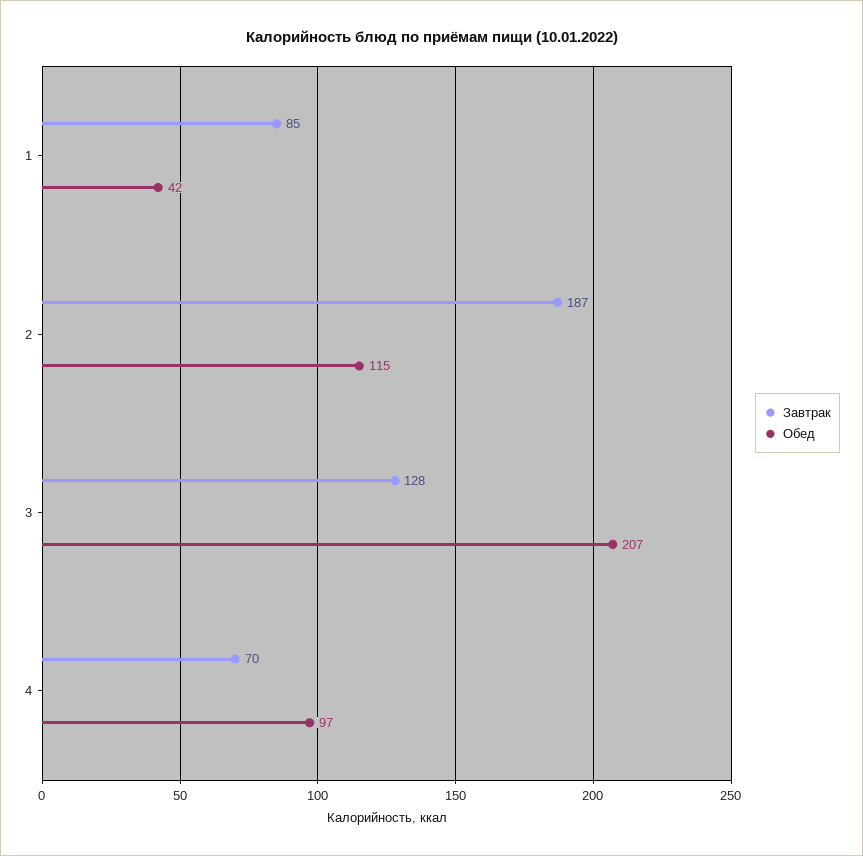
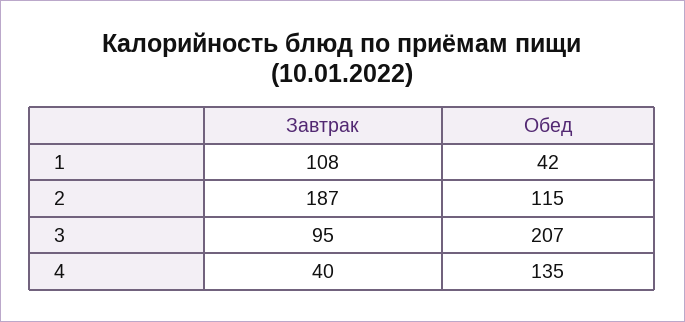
  {
    "Завтрак": {
-     "1": 85,
+     "1": 108,
      "2": 187,
-     "3": 128,
+     "3": 95,
-     "4": 70
+     "4": 40
    },
    "Обед": {
      "1": 42,
      "2": 115,
      "3": 207,
-     "4": 97
+     "4": 135
    }
  }

